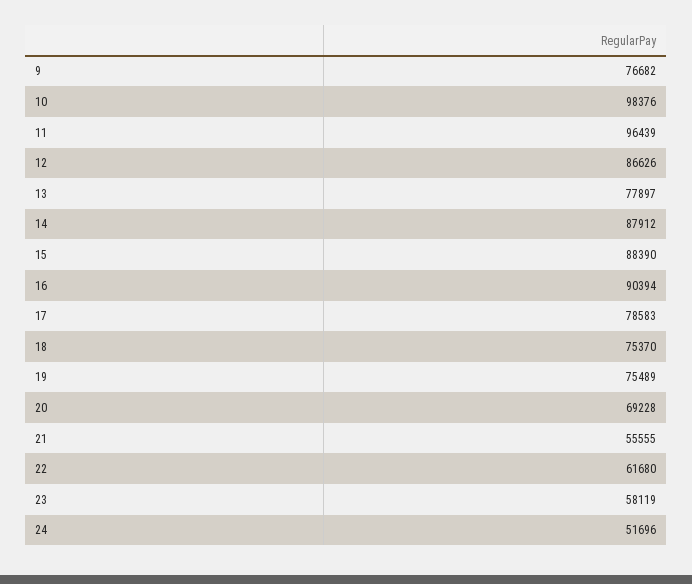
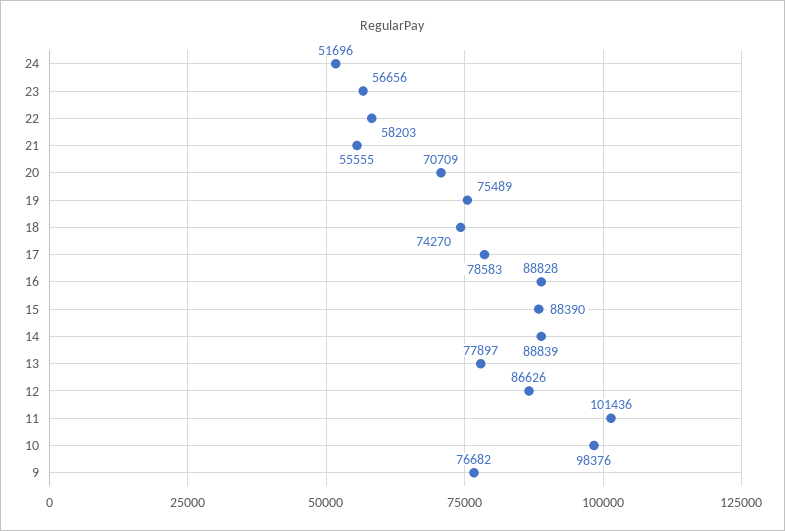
  {
    "9": 76682,
    "10": 98376,
-   "11": 96439,
+   "11": 101436,
    "12": 86626,
    "13": 77897,
-   "14": 87912,
+   "14": 88839,
    "15": 88390,
-   "16": 90394,
+   "16": 88828,
    "17": 78583,
-   "18": 75370,
+   "18": 74270,
    "19": 75489,
-   "20": 69228,
+   "20": 70709,
    "21": 55555,
-   "22": 61680,
+   "22": 58203,
-   "23": 58119,
+   "23": 56656,
    "24": 51696
  }

